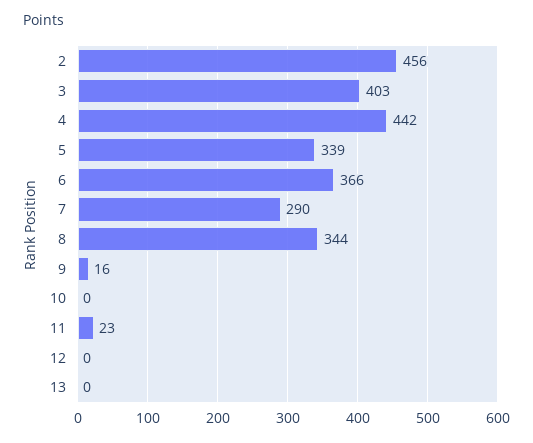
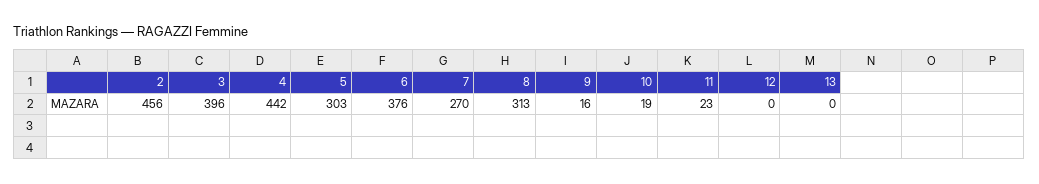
  {
    "2": 456,
-   "3": 403,
+   "3": 396,
    "4": 442,
-   "5": 339,
+   "5": 303,
-   "6": 366,
+   "6": 376,
-   "7": 290,
+   "7": 270,
-   "8": 344,
+   "8": 313,
    "9": 16,
-   "10": 0,
+   "10": 19,
    "11": 23,
    "12": 0,
    "13": 0
  }

